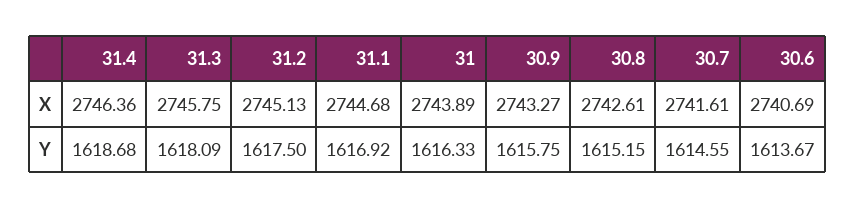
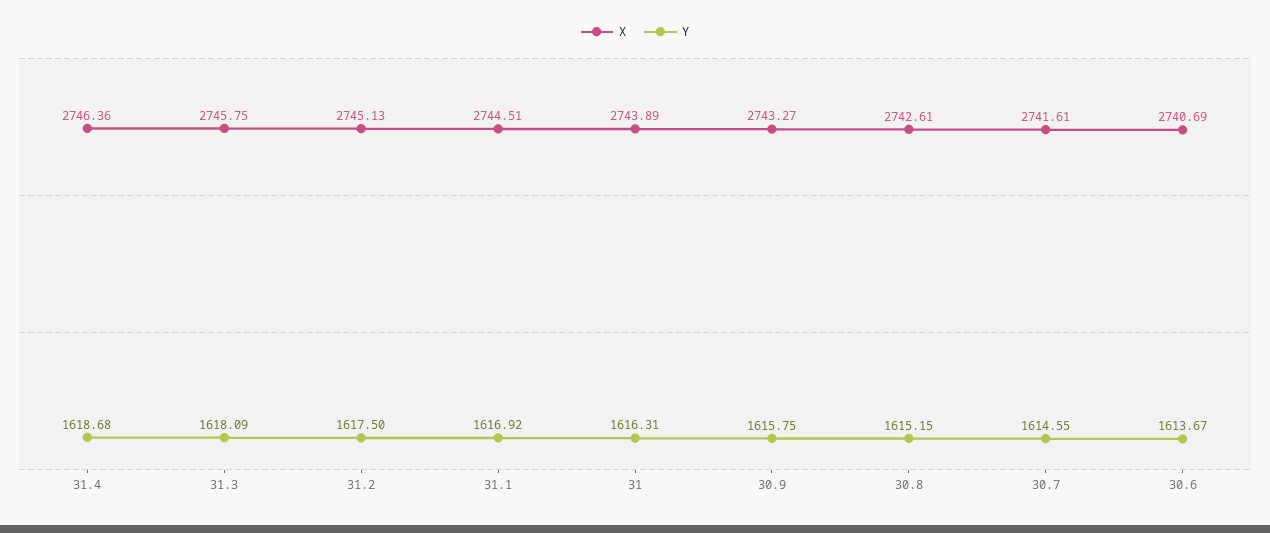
  {
    "X": {
      "31.4": 2746.36,
      "31.3": 2745.75,
      "31.2": 2745.13,
-     "31.1": 2744.68,
+     "31.1": 2744.51,
      "31": 2743.89,
      "30.9": 2743.27,
      "30.8": 2742.61,
      "30.7": 2741.61,
      "30.6": 2740.69
    },
    "Y": {
      "31.4": 1618.68,
      "31.3": 1618.09,
      "31.2": 1617.5,
      "31.1": 1616.92,
-     "31": 1616.33,
+     "31": 1616.31,
      "30.9": 1615.75,
      "30.8": 1615.15,
      "30.7": 1614.55,
      "30.6": 1613.67
    }
  }

